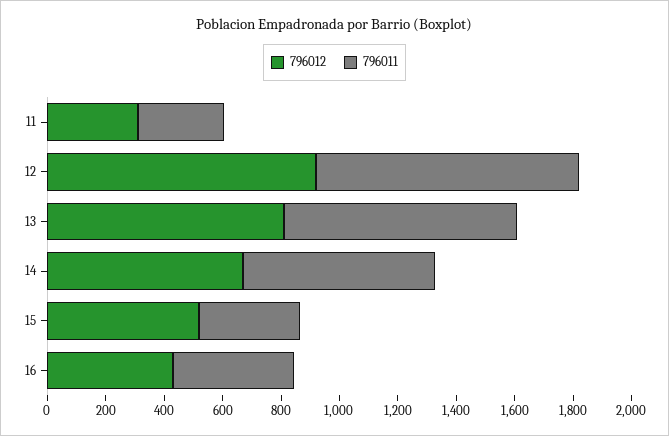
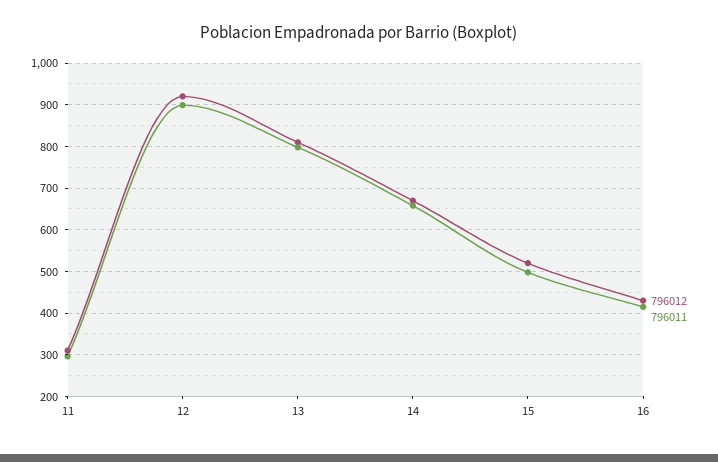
  {
    "796012": {
      "11": 320,
      "12": 920,
      "13": 820,
      "14": 680,
      "15": 520,
      "16": 440
    },
    "796011": {
      "11": 300,
      "12": 900,
      "13": 800,
      "14": 660,
-     "15": 350,
+     "15": 500,
      "16": 420
    }
  }

